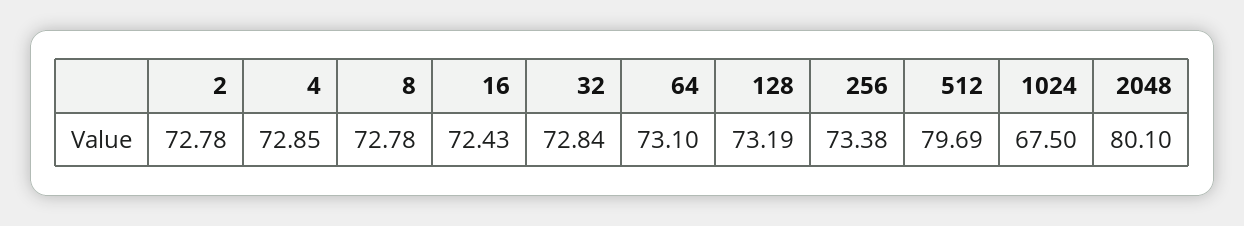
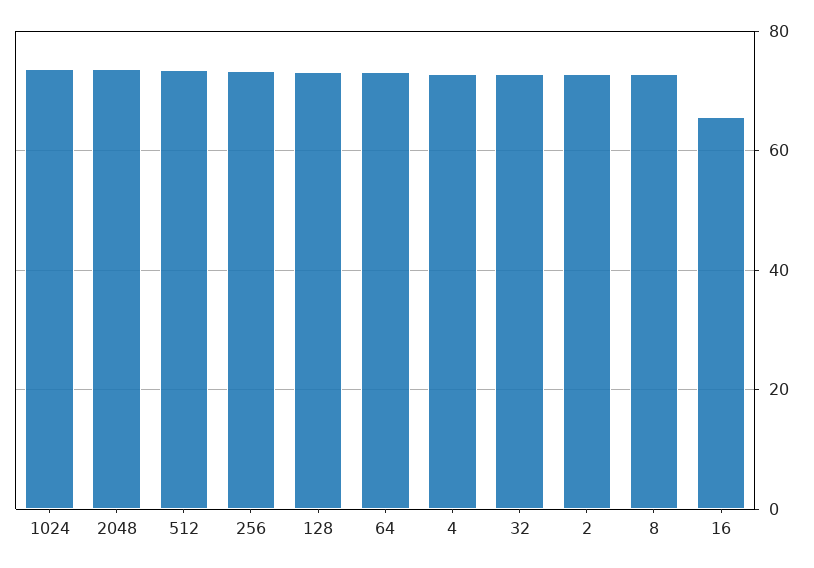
  {
    "2": 72.78,
    "4": 72.85,
    "8": 72.78,
-   "16": 72.43,
+   "16": 66,
    "32": 72.84,
    "64": 73.1,
    "128": 73.19,
    "256": 73.38,
-   "512": 79.69,
+   "512": 74,
-   "1024": 67.5,
+   "1024": 74,
-   "2048": 80.1
+   "2048": 74
  }

